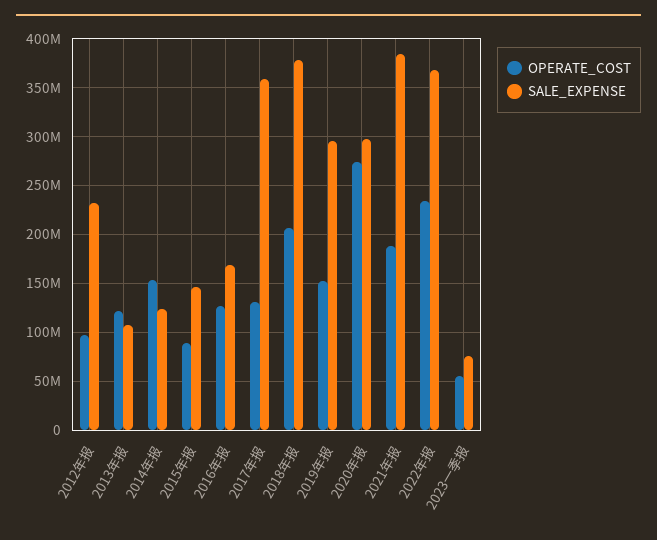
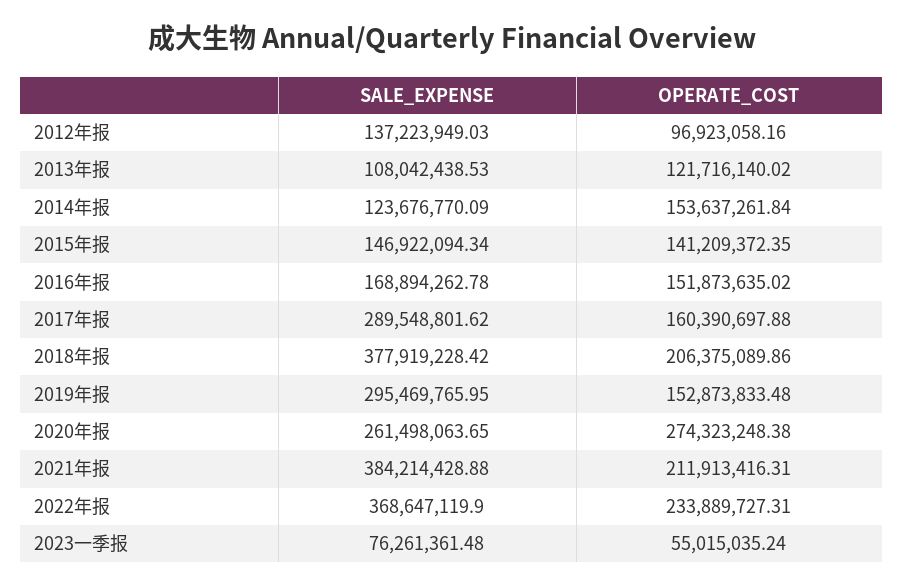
  {
    "OPERATE_COST": {
      "2012年报": 96923058.16,
      "2013年报": 121716140.02,
      "2014年报": 153637261.84,
-     "2015年报": 90000000,
+     "2015年报": 141209372.35,
-     "2016年报": 130000000,
+     "2016年报": 151873635.02,
-     "2017年报": 130000000,
+     "2017年报": 160390697.88,
      "2018年报": 206375089.86,
      "2019年报": 152873833.48,
      "2020年报": 274323248.38,
-     "2021年报": 190000000,
+     "2021年报": 211913416.31,
      "2022年报": 233889727.31,
      "2023一季报": 55015035.24
    },
    "SALE_EXPENSE": {
-     "2012年报": 230000000,
+     "2012年报": 137223949.03,
      "2013年报": 108042438.53,
      "2014年报": 123676770.09,
      "2015年报": 146922094.34,
      "2016年报": 168894262.78,
-     "2017年报": 360000000,
+     "2017年报": 289548801.62,
      "2018年报": 377919228.42,
      "2019年报": 295469765.95,
-     "2020年报": 300000000,
+     "2020年报": 261498063.65,
      "2021年报": 384214428.88,
      "2022年报": 368647119.9,
      "2023一季报": 76261361.48
    }
  }

